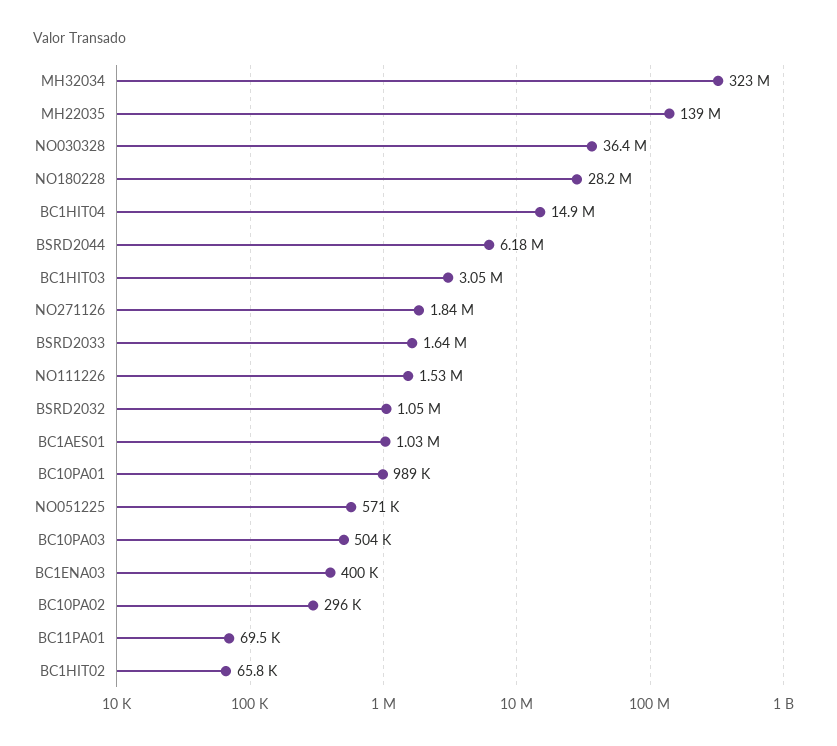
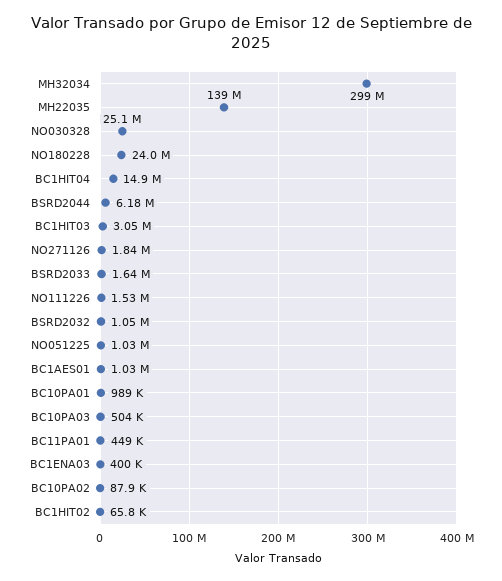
  {
-   "MH32034": 323000000,
+   "MH32034": 299000000,
    "MH22035": 139000000,
-   "NO030328": 36400000,
+   "NO030328": 25100000,
-   "NO180228": 28200000,
+   "NO180228": 24000000,
    "BC1HIT04": 14900000,
    "BSRD2044": 6180000,
    "BC1HIT03": 3050000,
    "NO271126": 1840000,
    "BSRD2033": 1640000,
    "NO111226": 1530000,
    "BSRD2032": 1050000,
    "BC1AES01": 1030000,
    "BC10PA01": 989000,
-   "NO051225": 571000,
+   "NO051225": 1030000,
    "BC10PA03": 504000,
    "BC1ENA03": 400000,
-   "BC10PA02": 296000,
+   "BC10PA02": 87900,
-   "BC11PA01": 69500,
+   "BC11PA01": 449000,
    "BC1HIT02": 65800
  }

